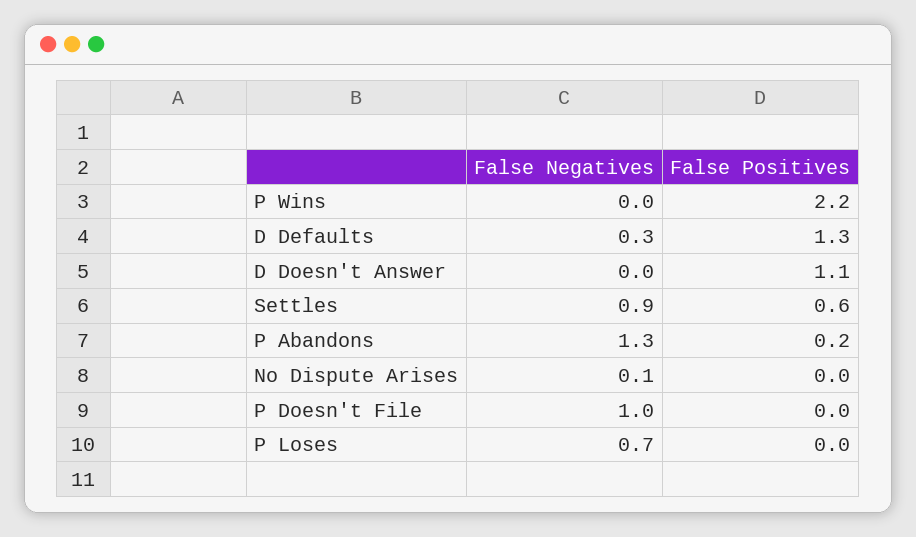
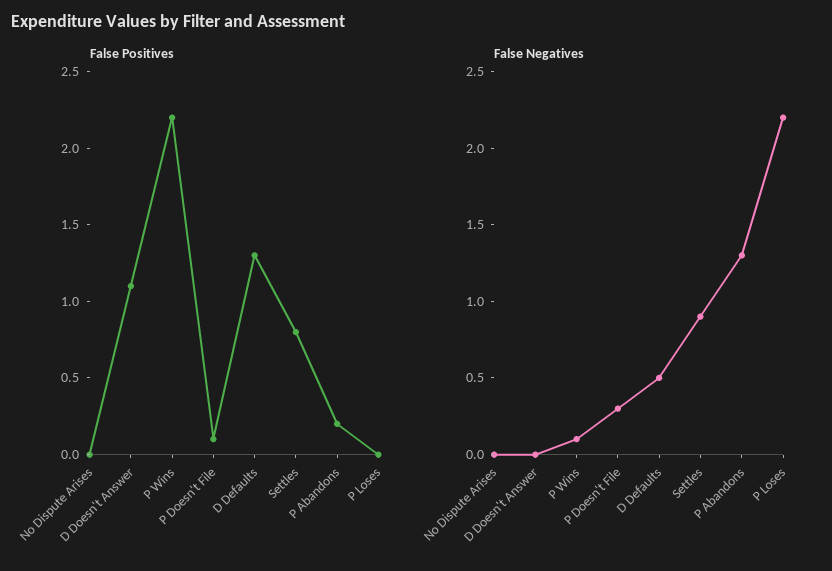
  {
    "False Negatives": {
-     "P Wins": 0,
+     "P Wins": 0.1,
-     "D Defaults": 0.3,
+     "D Defaults": 0.5,
      "D Doesn't Answer": 0,
      "Settles": 0.9,
      "P Abandons": 1.3,
-     "No Dispute Arises": 0.1,
+     "No Dispute Arises": 0,
-     "P Doesn't File": 1,
+     "P Doesn't File": 0.3,
-     "P Loses": 0.7
+     "P Loses": 2.2
    },
    "False Positives": {
      "P Wins": 2.2,
      "D Defaults": 1.3,
      "D Doesn't Answer": 1.1,
-     "Settles": 0.6,
+     "Settles": 0.8,
      "P Abandons": 0.2,
      "No Dispute Arises": 0,
-     "P Doesn't File": 0,
+     "P Doesn't File": 0.1,
      "P Loses": 0
    }
  }

